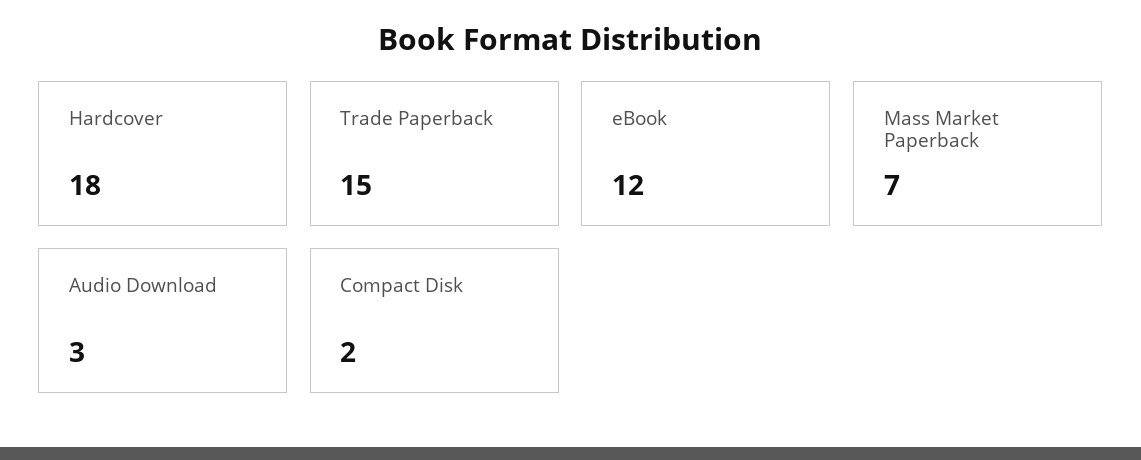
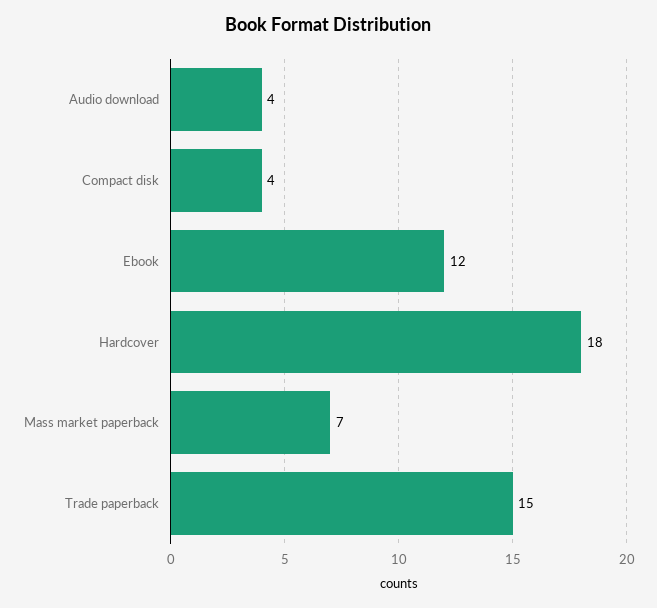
  {
    "Hardcover": 18,
    "Trade Paperback": 15,
    "eBook": 12,
    "Mass Market Paperback": 7,
-   "Audio Download": 3,
+   "Audio Download": 4,
-   "Compact Disk": 2
+   "Compact Disk": 4
  }

